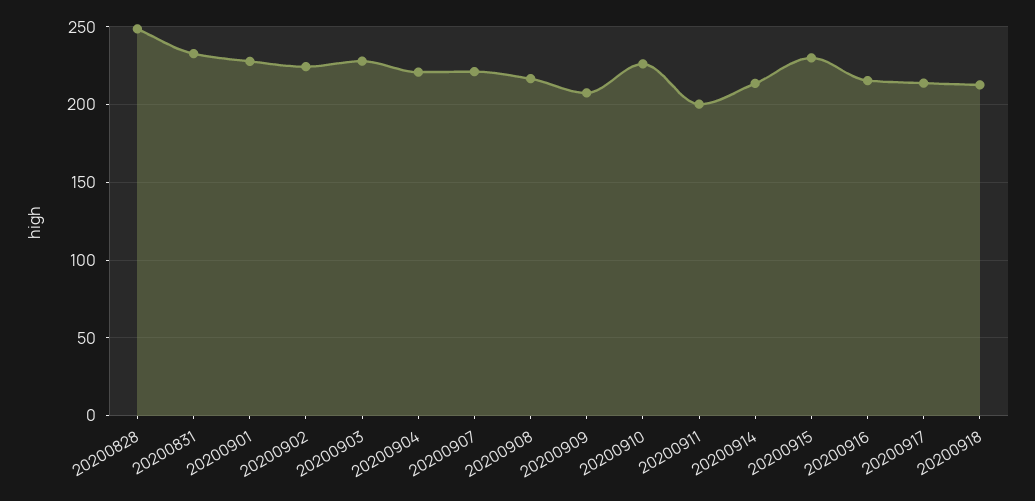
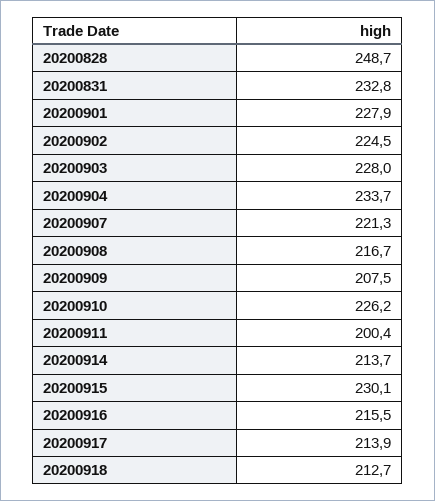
  {
    "20200828": 248.7,
    "20200831": 232.8,
    "20200901": 227.9,
    "20200902": 224.5,
    "20200903": 228,
-   "20200904": 220,
+   "20200904": 233.7,
    "20200907": 221.3,
    "20200908": 216.7,
    "20200909": 207.5,
    "20200910": 226.2,
    "20200911": 200.4,
    "20200914": 213.7,
    "20200915": 230.1,
    "20200916": 215.5,
    "20200917": 213.9,
    "20200918": 212.7
  }

